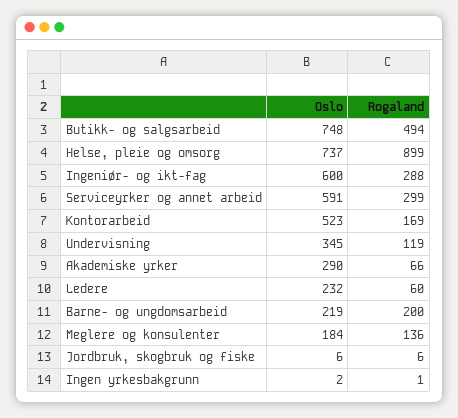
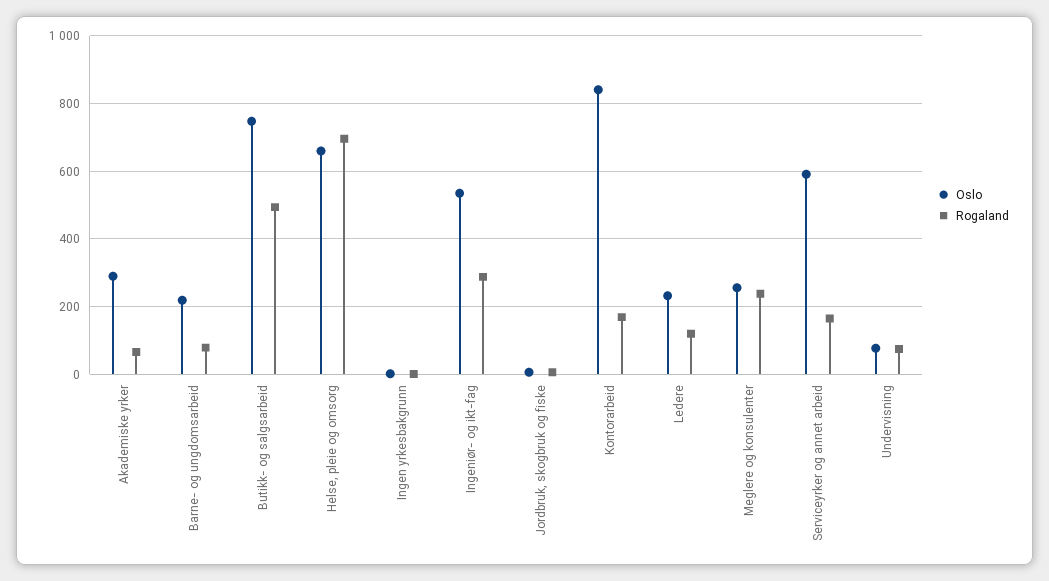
  {
    "Oslo": {
      "Butikk- og salgsarbeid": 748,
-     "Helse, pleie og omsorg": 737,
+     "Helse, pleie og omsorg": 660,
-     "Ingeniør- og ikt-fag": 600,
+     "Ingeniør- og ikt-fag": 540,
      "Serviceyrker og annet arbeid": 591,
-     "Kontorarbeid": 523,
+     "Kontorarbeid": 840,
-     "Undervisning": 345,
+     "Undervisning": 80,
      "Akademiske yrker": 290,
      "Ledere": 232,
      "Barne- og ungdomsarbeid": 219,
-     "Meglere og konsulenter": 184,
+     "Meglere og konsulenter": 260,
      "Jordbruk, skogbruk og fiske": 6,
      "Ingen yrkesbakgrunn": 2
    },
    "Rogaland": {
      "Butikk- og salgsarbeid": 494,
-     "Helse, pleie og omsorg": 899,
+     "Helse, pleie og omsorg": 700,
      "Ingeniør- og ikt-fag": 288,
-     "Serviceyrker og annet arbeid": 299,
+     "Serviceyrker og annet arbeid": 160,
      "Kontorarbeid": 169,
-     "Undervisning": 119,
+     "Undervisning": 80,
      "Akademiske yrker": 66,
-     "Ledere": 60,
+     "Ledere": 120,
-     "Barne- og ungdomsarbeid": 200,
+     "Barne- og ungdomsarbeid": 80,
-     "Meglere og konsulenter": 136,
+     "Meglere og konsulenter": 240,
      "Jordbruk, skogbruk og fiske": 6,
      "Ingen yrkesbakgrunn": 1
    }
  }

